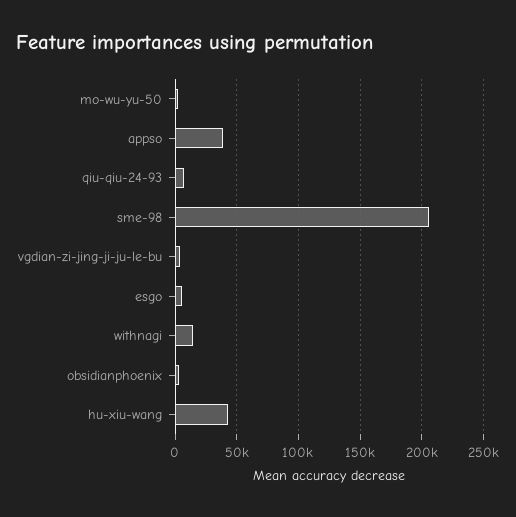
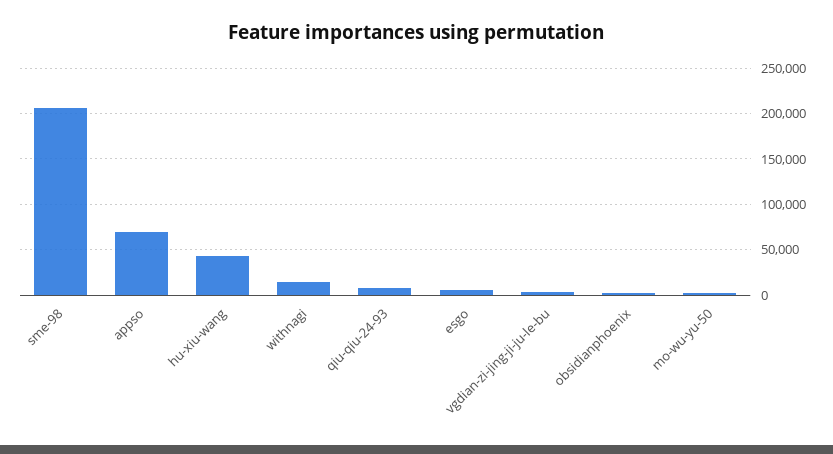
  {
    "mo-wu-yu-50": 0,
-   "appso": 40000,
+   "appso": 70000,
    "qiu-qiu-24-93": 10000,
    "sme-98": 205000,
    "vgdian-zi-jing-ji-ju-le-bu": 5000,
    "esgo": 5000,
    "withnagi": 15000,
    "obsidianphoenix": 5000,
    "hu-xiu-wang": 45000
  }

